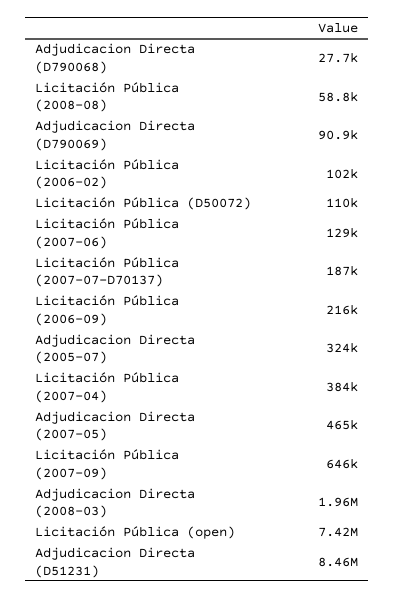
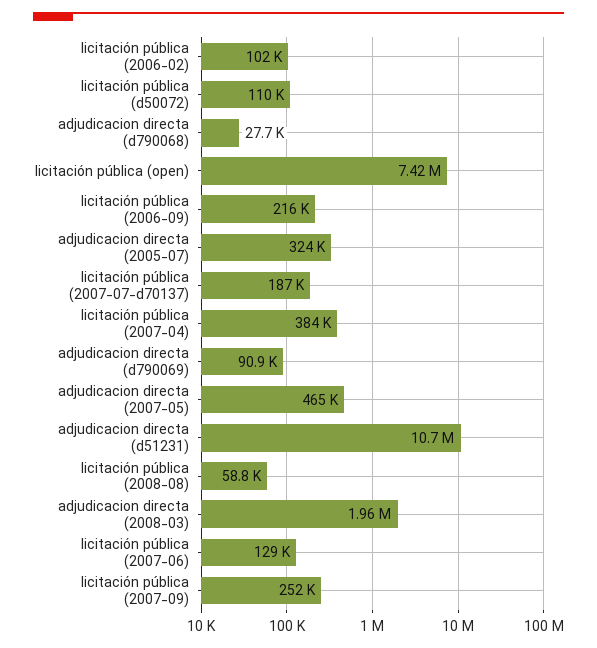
  {
    "Adjudicacion Directa (D790068)": 27700,
    "Licitación Pública (2008-08)": 58800,
    "Adjudicacion Directa (D790069)": 90900,
    "Licitación Pública (2006-02)": 102000,
    "Licitación Pública (D50072)": 110000,
    "Licitación Pública (2007-06)": 129000,
    "Licitación Pública (2007-07-D70137)": 187000,
    "Licitación Pública (2006-09)": 216000,
    "Adjudicacion Directa (2005-07)": 324000,
    "Licitación Pública (2007-04)": 384000,
    "Adjudicacion Directa (2007-05)": 465000,
-   "Licitación Pública (2007-09)": 646000,
+   "Licitación Pública (2007-09)": 252000,
    "Adjudicacion Directa (2008-03)": 1960000,
    "Licitación Pública (open)": 7420000,
-   "Adjudicacion Directa (D51231)": 8460000
+   "Adjudicacion Directa (D51231)": 10700000
  }

